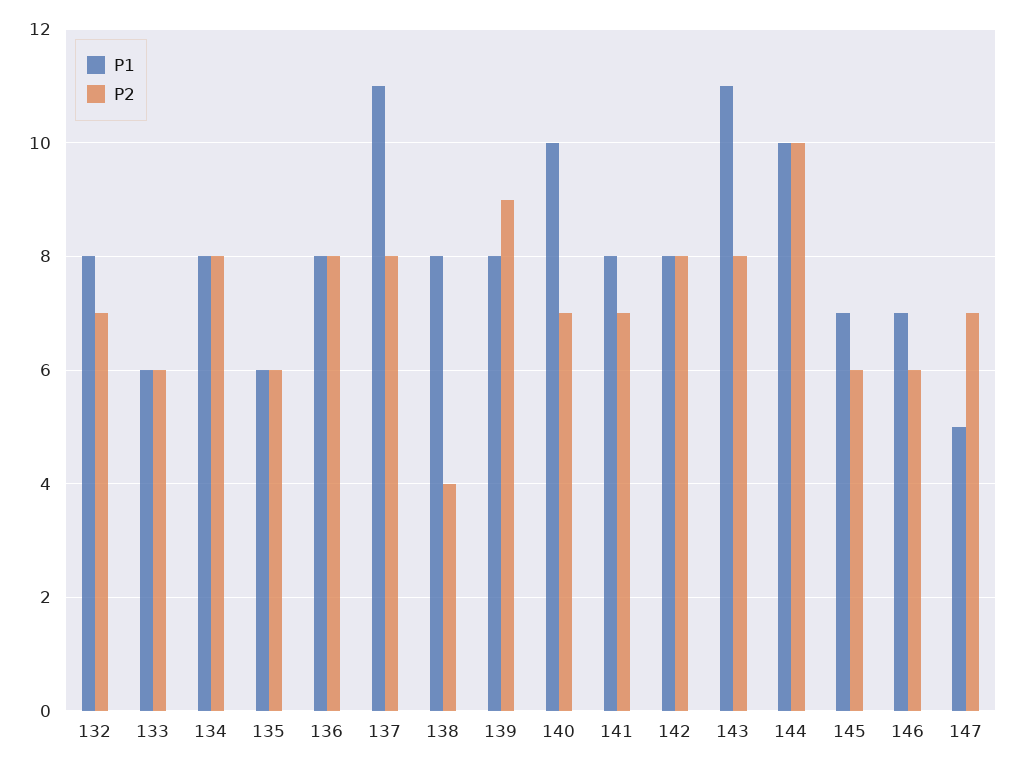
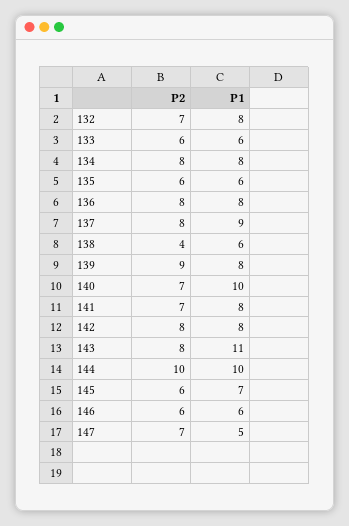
  {
    "P1": {
      "132": 8,
      "133": 6,
      "134": 8,
      "135": 6,
      "136": 8,
-     "137": 11,
+     "137": 9,
-     "138": 8,
+     "138": 6,
      "139": 8,
      "140": 10,
      "141": 8,
      "142": 8,
      "143": 11,
      "144": 10,
      "145": 7,
-     "146": 7,
+     "146": 6,
      "147": 5
    },
    "P2": {
      "132": 7,
      "133": 6,
      "134": 8,
      "135": 6,
      "136": 8,
      "137": 8,
      "138": 4,
      "139": 9,
      "140": 7,
      "141": 7,
      "142": 8,
      "143": 8,
      "144": 10,
      "145": 6,
      "146": 6,
      "147": 7
    }
  }

